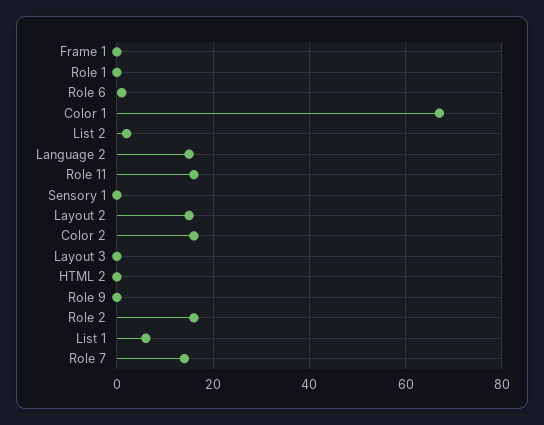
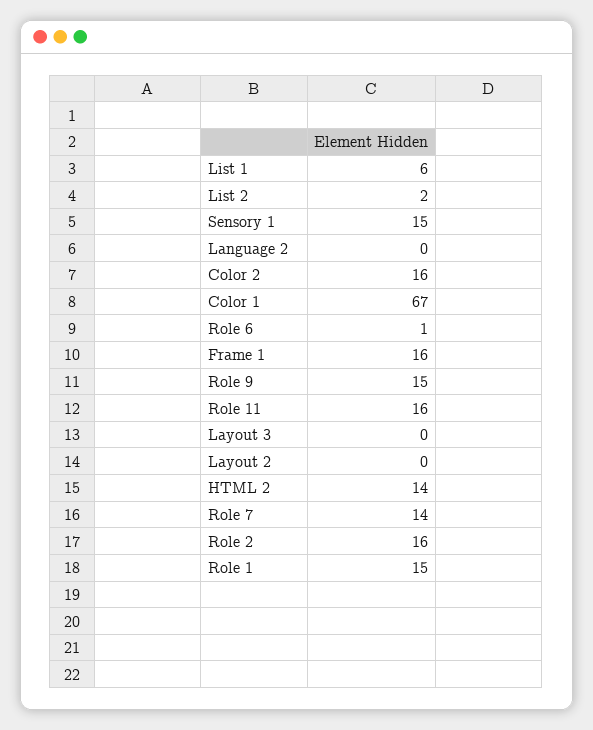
  {
-   "Frame 1": 0,
+   "Frame 1": 16,
-   "Role 1": 0,
+   "Role 1": 15,
    "Role 6": 1,
    "Color 1": 67,
    "List 2": 2,
-   "Language 2": 15,
+   "Language 2": 0,
    "Role 11": 16,
-   "Sensory 1": 0,
+   "Sensory 1": 15,
-   "Layout 2": 15,
+   "Layout 2": 0,
    "Color 2": 16,
    "Layout 3": 0,
-   "HTML 2": 0,
+   "HTML 2": 14,
-   "Role 9": 0,
+   "Role 9": 15,
    "Role 2": 16,
    "List 1": 6,
    "Role 7": 14
  }

